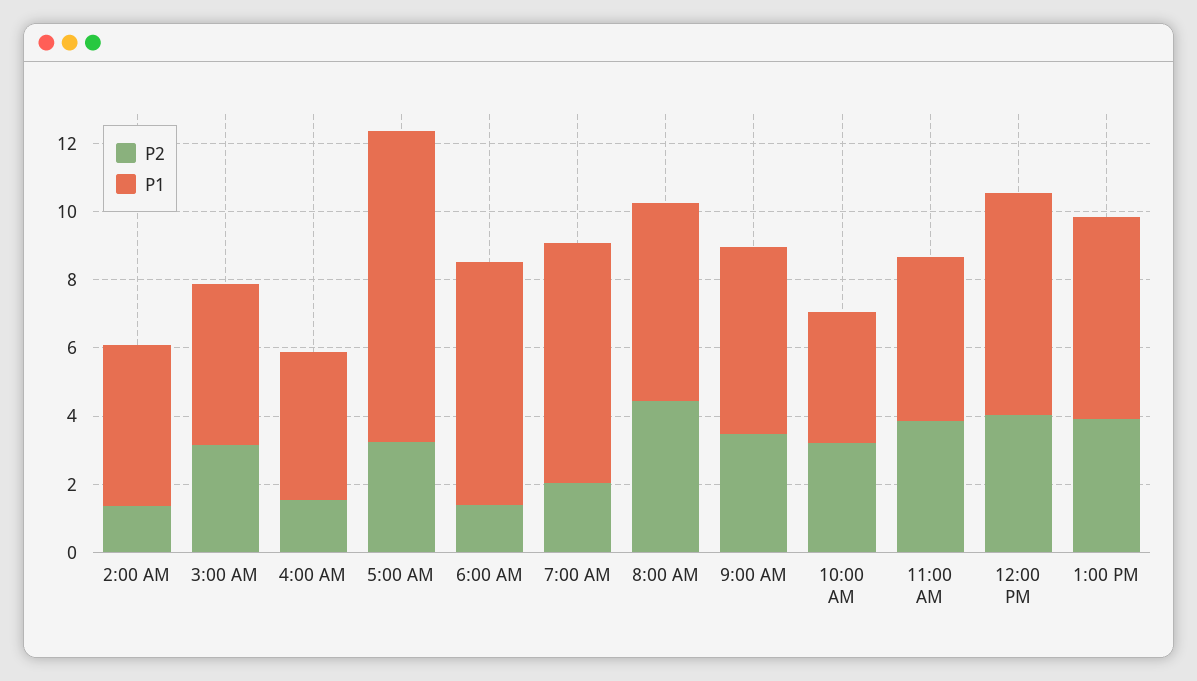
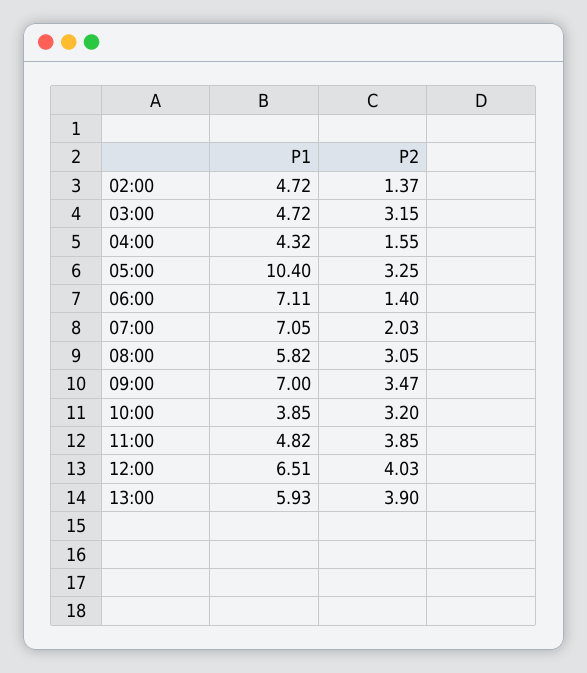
  {
    "P2": {
      "2:00 AM": 1.37,
      "3:00 AM": 3.15,
      "4:00 AM": 1.55,
      "5:00 AM": 3.25,
      "6:00 AM": 1.4,
      "7:00 AM": 2.03,
-     "8:00 AM": 4.5,
+     "8:00 AM": 3.05,
      "9:00 AM": 3.47,
      "10:00 AM": 3.2,
      "11:00 AM": 3.85,
      "12:00 PM": 4.03,
      "1:00 PM": 3.9
    },
    "P1": {
      "2:00 AM": 4.72,
      "3:00 AM": 4.72,
      "4:00 AM": 4.32,
-     "5:00 AM": 9,
+     "5:00 AM": 10.4,
      "6:00 AM": 7.11,
      "7:00 AM": 7.05,
      "8:00 AM": 5.82,
-     "9:00 AM": 5.5,
+     "9:00 AM": 7,
      "10:00 AM": 3.85,
      "11:00 AM": 4.82,
      "12:00 PM": 6.51,
      "1:00 PM": 5.93
    }
  }

